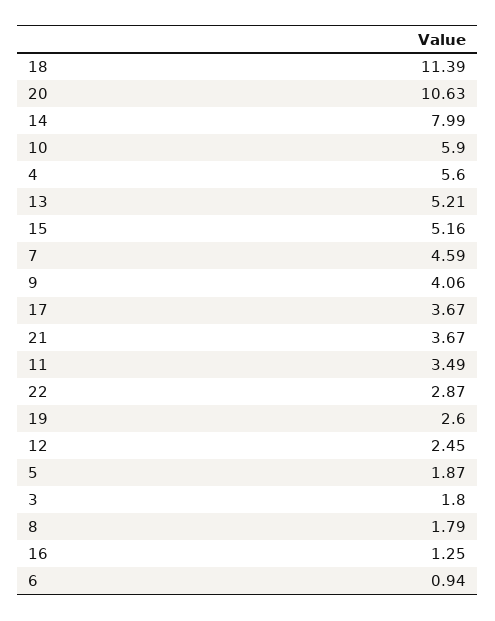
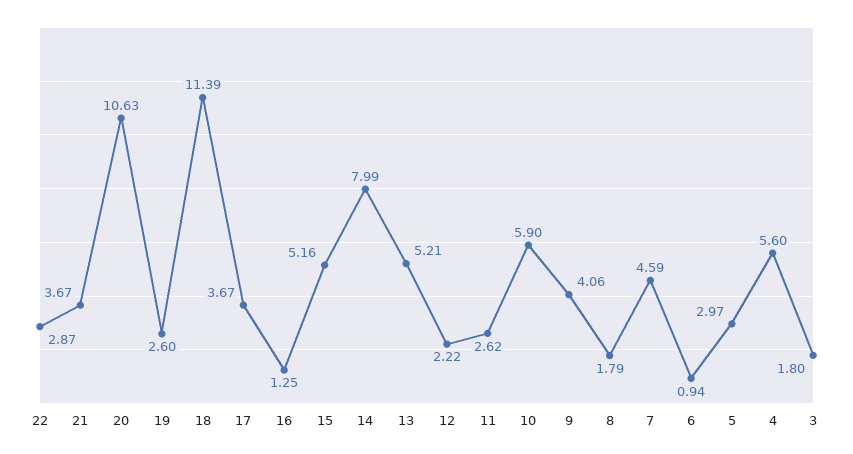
  {
    "18": 11.39,
    "20": 10.63,
    "14": 7.99,
    "10": 5.9,
    "4": 5.6,
    "13": 5.21,
    "15": 5.16,
    "7": 4.59,
    "9": 4.06,
    "17": 3.67,
    "21": 3.67,
-   "11": 3.49,
+   "11": 2.62,
    "22": 2.87,
    "19": 2.6,
-   "12": 2.45,
+   "12": 2.22,
-   "5": 1.87,
+   "5": 2.97,
    "3": 1.8,
    "8": 1.79,
    "16": 1.25,
    "6": 0.94
  }

